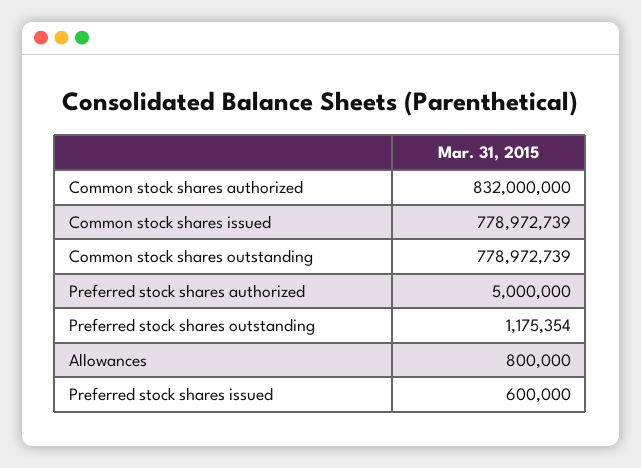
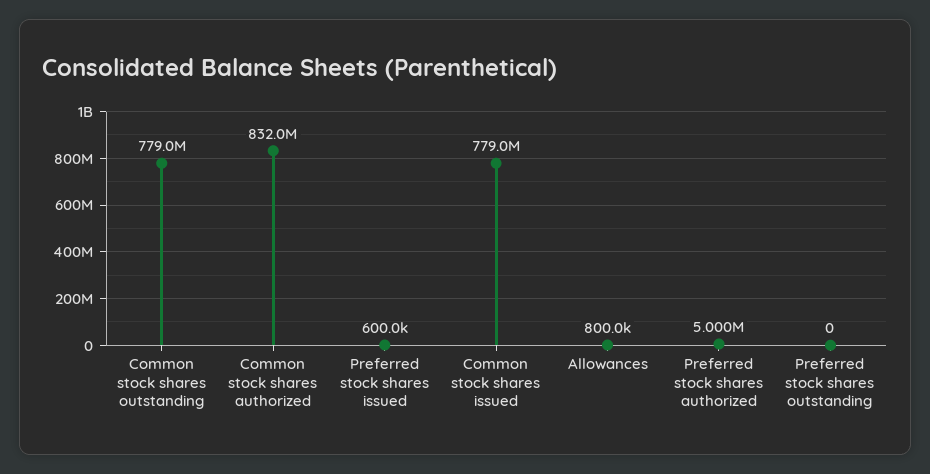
  {
    "Common stock shares authorized": 832000000,
    "Common stock shares issued": 778972739,
    "Common stock shares outstanding": 778972739,
    "Preferred stock shares authorized": 5000000,
-   "Preferred stock shares outstanding": 1175354,
+   "Preferred stock shares outstanding": 0,
    "Allowances": 800000,
    "Preferred stock shares issued": 600000
  }

